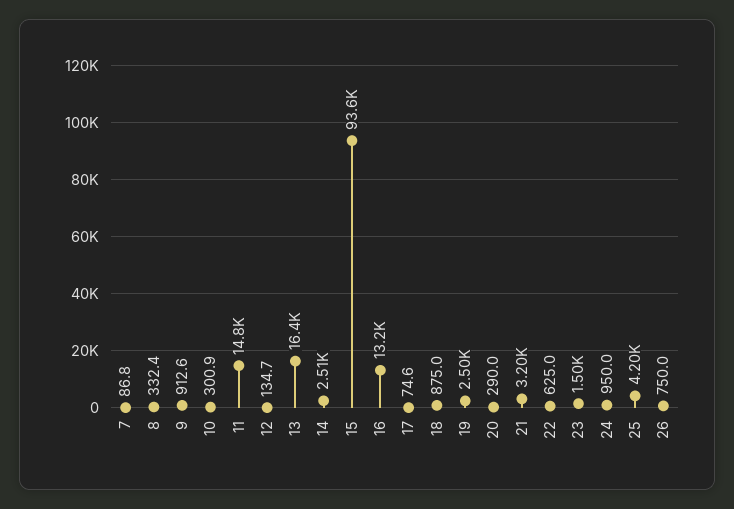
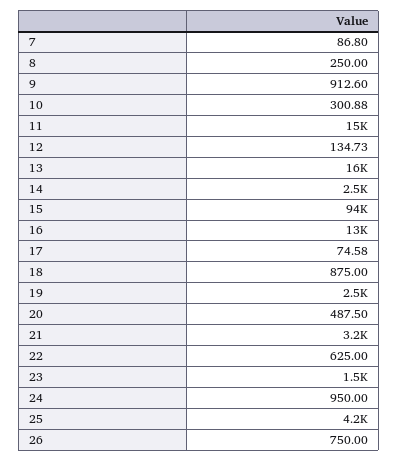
  {
    "7": 86.8,
-   "8": 332.4,
+   "8": 250,
    "9": 912.6,
    "10": 300.88,
    "11": 14800,
    "12": 134.73,
    "13": 16400,
    "14": 2510,
    "15": 93600,
    "16": 13200,
    "17": 74.58,
    "18": 875,
    "19": 2500,
-   "20": 290,
+   "20": 487.5,
    "21": 3200,
    "22": 625,
    "23": 1500,
    "24": 950,
    "25": 4200,
    "26": 750
  }

